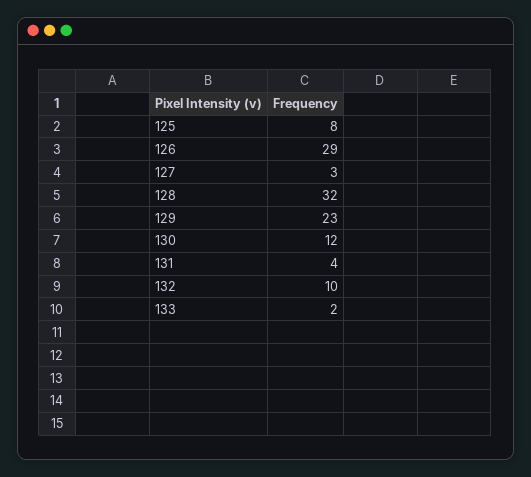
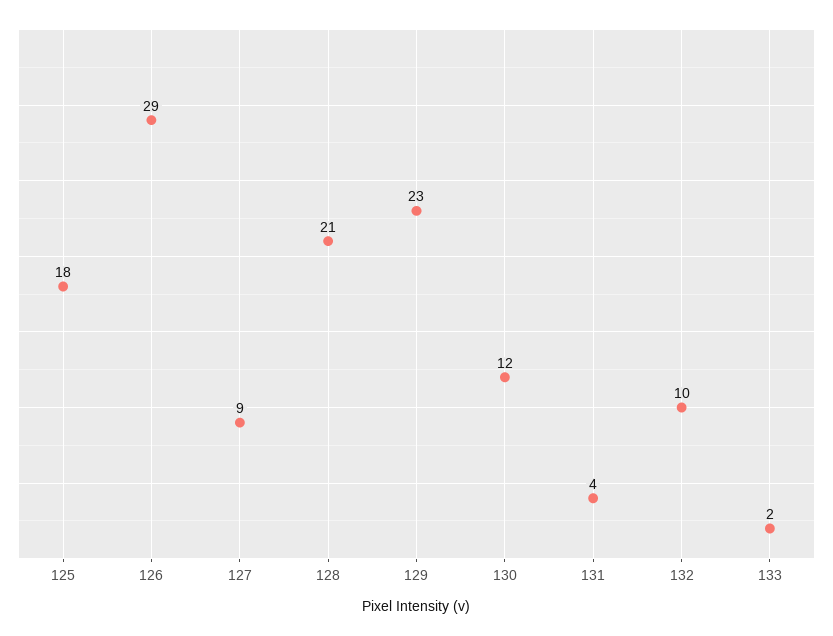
  {
-   "125": 8,
+   "125": 18,
    "126": 29,
-   "127": 3,
+   "127": 9,
-   "128": 32,
+   "128": 21,
    "129": 23,
    "130": 12,
    "131": 4,
    "132": 10,
    "133": 2
  }

